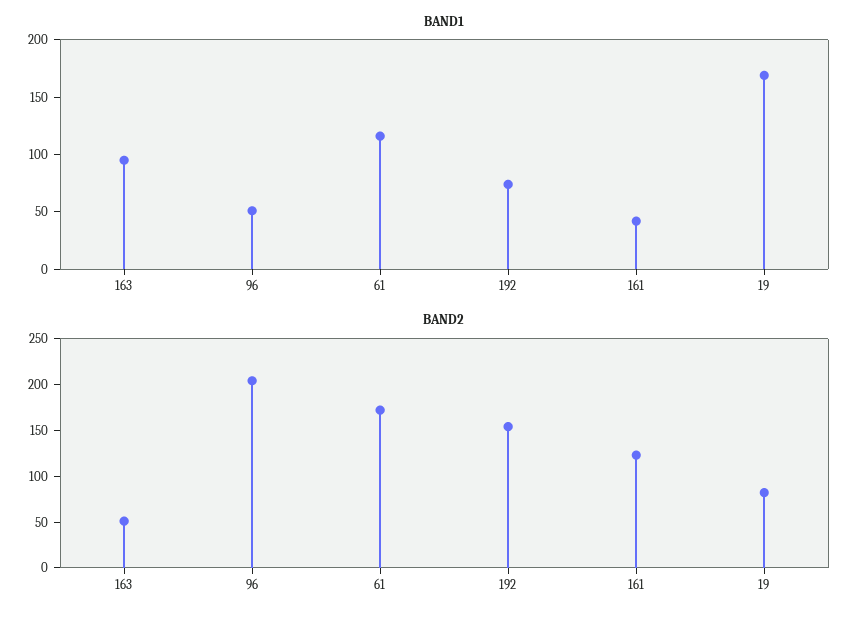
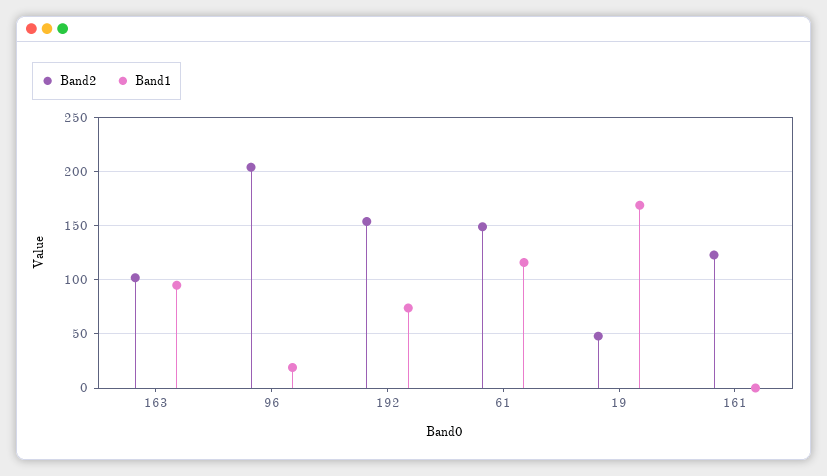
  {
    "BAND1": {
      "163": 100,
-     "96": 50,
+     "96": 20,
      "61": 120,
      "192": 70,
-     "161": 40,
+     "161": 0,
      "19": 170
    },
    "BAND2": {
-     "163": 50,
+     "163": 100,
      "96": 200,
-     "61": 170,
+     "61": 150,
      "192": 150,
      "161": 120,
-     "19": 80
+     "19": 50
    }
  }

